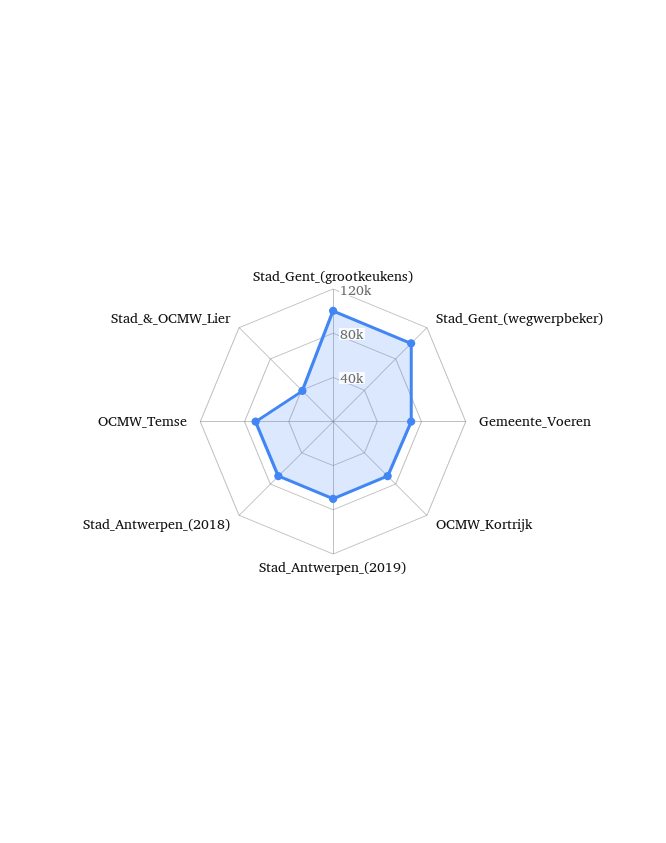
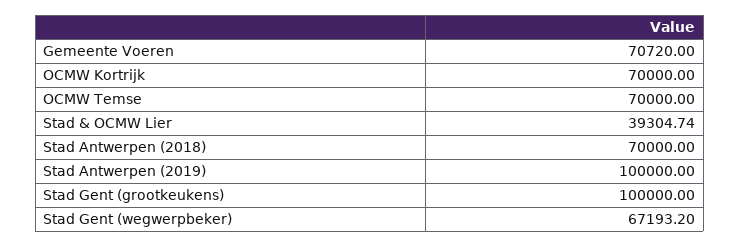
  {
    "Stad_Gent_(grootkeukens)": 100000,
-   "Stad_Gent_(wegwerpbeker)": 100000,
+   "Stad_Gent_(wegwerpbeker)": 67193.2,
    "Gemeente_Voeren": 70720,
    "OCMW_Kortrijk": 70000,
-   "Stad_Antwerpen_(2019)": 70000,
+   "Stad_Antwerpen_(2019)": 100000,
    "Stad_Antwerpen_(2018)": 70000,
    "OCMW_Temse": 70000,
    "Stad_&_OCMW_Lier": 39304.74
  }

